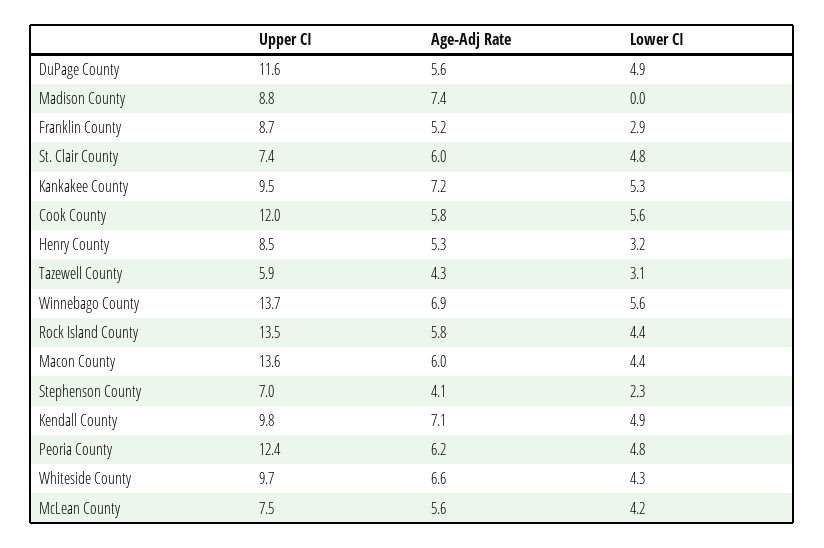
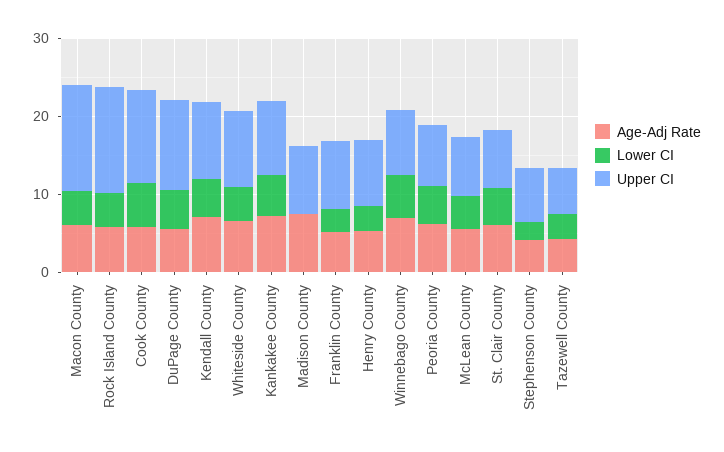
  {
    "Upper CI": {
      "DuPage County": 11.6,
      "Madison County": 8.8,
      "Franklin County": 8.7,
      "St. Clair County": 7.4,
      "Kankakee County": 9.5,
      "Cook County": 12,
      "Henry County": 8.5,
      "Tazewell County": 5.9,
-     "Winnebago County": 13.7,
+     "Winnebago County": 8,
      "Rock Island County": 13.5,
      "Macon County": 13.6,
      "Stephenson County": 7,
      "Kendall County": 9.8,
-     "Peoria County": 12.4,
+     "Peoria County": 8,
      "Whiteside County": 9.7,
      "McLean County": 7.5
    },
    "Age-Adj Rate": {
      "DuPage County": 5.6,
      "Madison County": 7.4,
      "Franklin County": 5.2,
      "St. Clair County": 6,
      "Kankakee County": 7.2,
      "Cook County": 5.8,
      "Henry County": 5.3,
      "Tazewell County": 4.3,
      "Winnebago County": 6.9,
      "Rock Island County": 5.8,
      "Macon County": 6,
      "Stephenson County": 4.1,
      "Kendall County": 7.1,
      "Peoria County": 6.2,
      "Whiteside County": 6.6,
      "McLean County": 5.6
    },
    "Lower CI": {
      "DuPage County": 4.9,
      "Madison County": 0,
      "Franklin County": 2.9,
      "St. Clair County": 4.8,
      "Kankakee County": 5.3,
      "Cook County": 5.6,
      "Henry County": 3.2,
      "Tazewell County": 3.1,
      "Winnebago County": 5.6,
      "Rock Island County": 4.4,
      "Macon County": 4.4,
      "Stephenson County": 2.3,
      "Kendall County": 4.9,
      "Peoria County": 4.8,
      "Whiteside County": 4.3,
      "McLean County": 4.2
    }
  }

